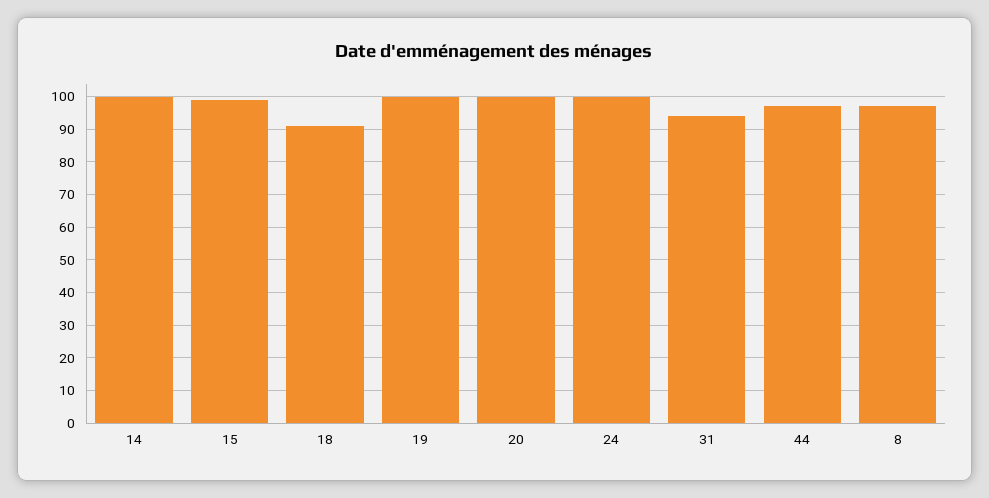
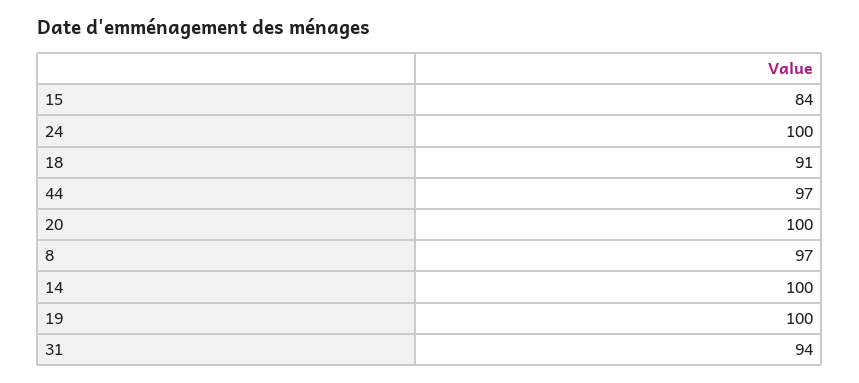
  {
    "14": 100,
-   "15": 100,
+   "15": 84,
    "18": 91,
    "19": 100,
    "20": 100,
    "24": 100,
    "31": 94,
    "44": 97,
    "8": 97
  }

